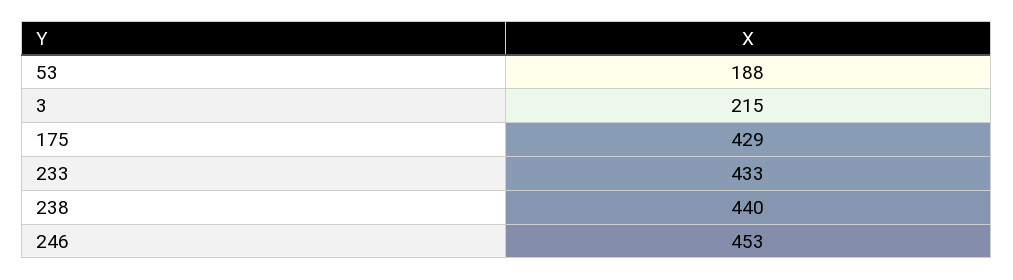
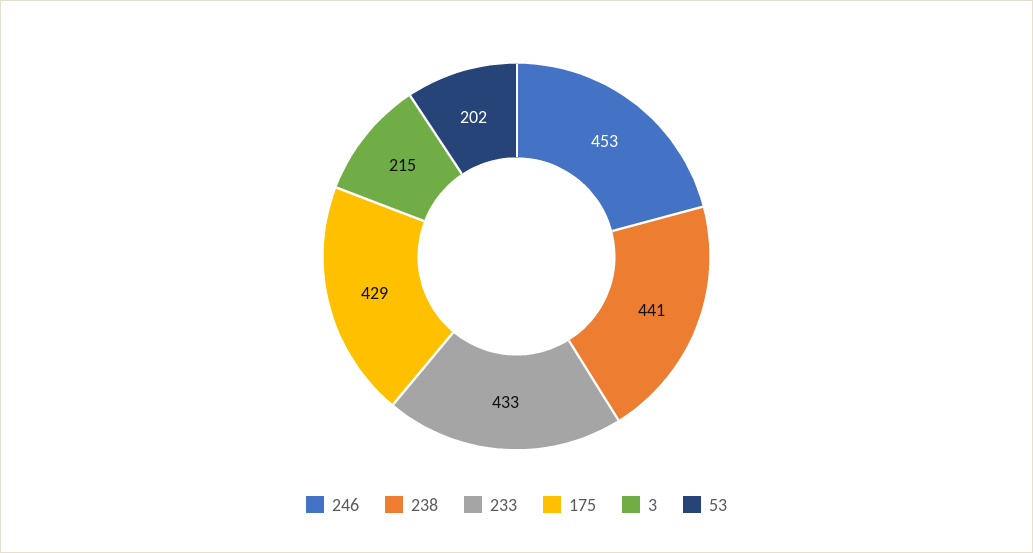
  {
-   "53": 188,
+   "53": 202,
    "3": 215,
    "175": 429,
    "233": 433,
-   "238": 440,
+   "238": 441,
    "246": 453
  }

